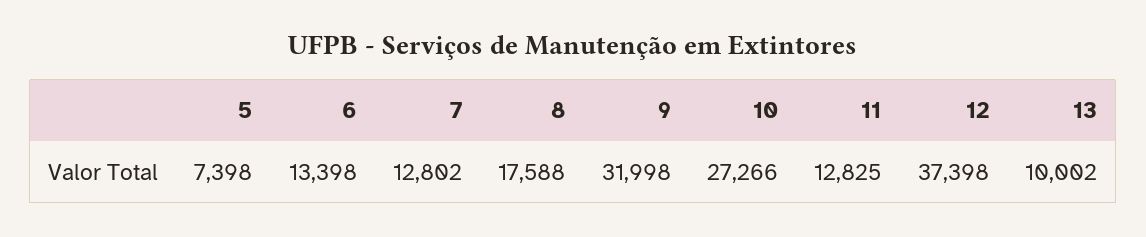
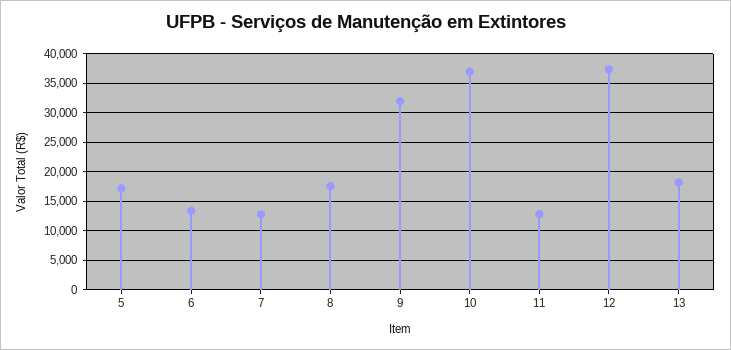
  {
-   "5": 7398,
+   "5": 17500,
    "6": 13398,
    "7": 12802,
    "8": 17588,
    "9": 31998,
-   "10": 27266,
+   "10": 37500,
    "11": 12825,
    "12": 37398,
-   "13": 10002
+   "13": 17500
  }

